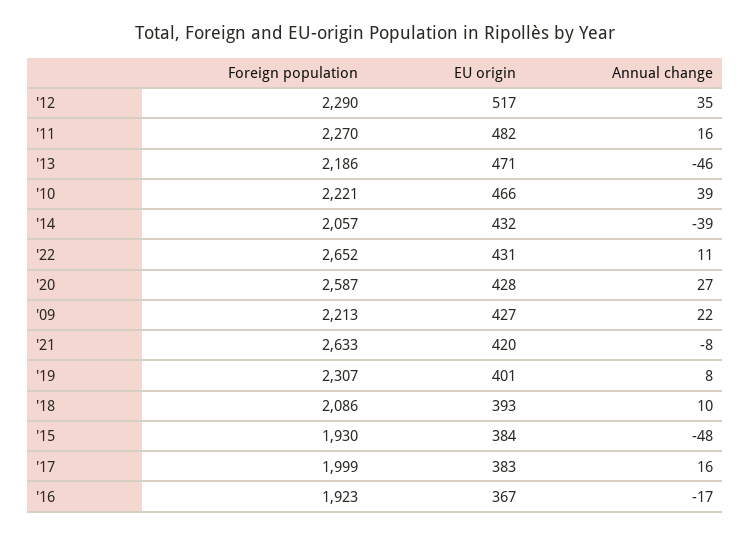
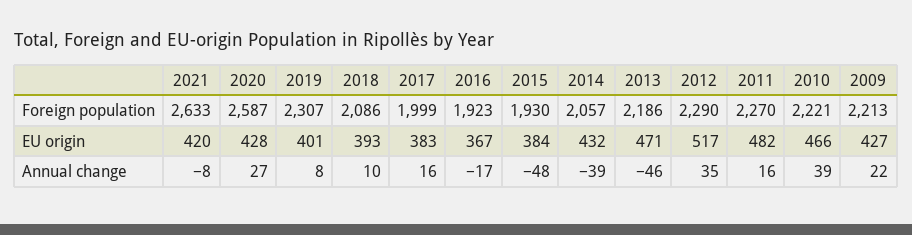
  {
    "Foreign population": {
      "'12": 2290,
      "'11": 2270,
      "'13": 2186,
      "'10": 2221,
      "'14": 2057,
-     "'22": 2652,
      "'20": 2587,
      "'09": 2213,
      "'21": 2633,
      "'19": 2307,
      "'18": 2086,
      "'15": 1930,
      "'17": 1999,
      "'16": 1923
    },
    "EU origin": {
      "'12": 517,
      "'11": 482,
      "'13": 471,
      "'10": 466,
      "'14": 432,
-     "'22": 431,
      "'20": 428,
      "'09": 427,
      "'21": 420,
      "'19": 401,
      "'18": 393,
      "'15": 384,
      "'17": 383,
      "'16": 367
    },
    "Annual change": {
      "'12": 35,
      "'11": 16,
      "'13": -46,
      "'10": 39,
      "'14": -39,
-     "'22": 11,
      "'20": 27,
      "'09": 22,
      "'21": -8,
      "'19": 8,
      "'18": 10,
      "'15": -48,
      "'17": 16,
      "'16": -17
    }
  }

